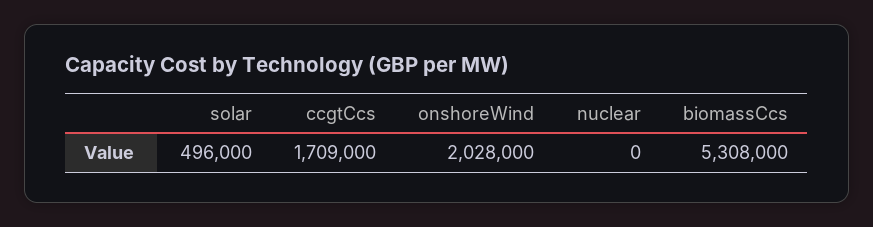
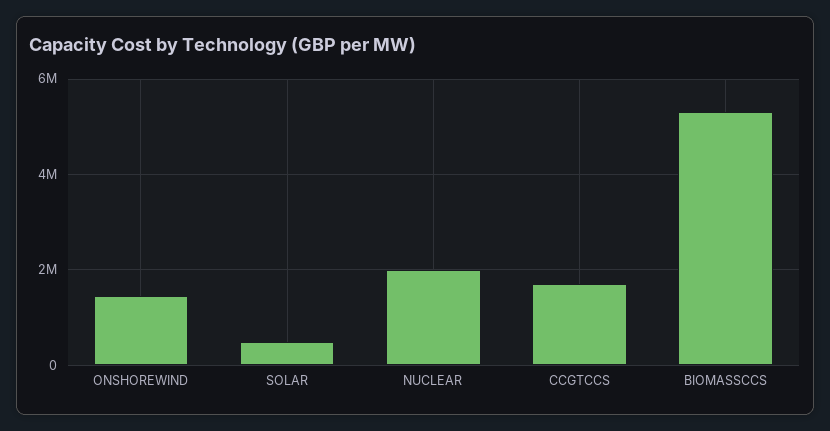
  {
    "solar": 496000,
    "ccgtCcs": 1709000,
-   "onshoreWind": 2028000,
+   "onshoreWind": 1400000,
-   "nuclear": 0,
+   "nuclear": 2000000,
    "biomassCcs": 5308000
  }

